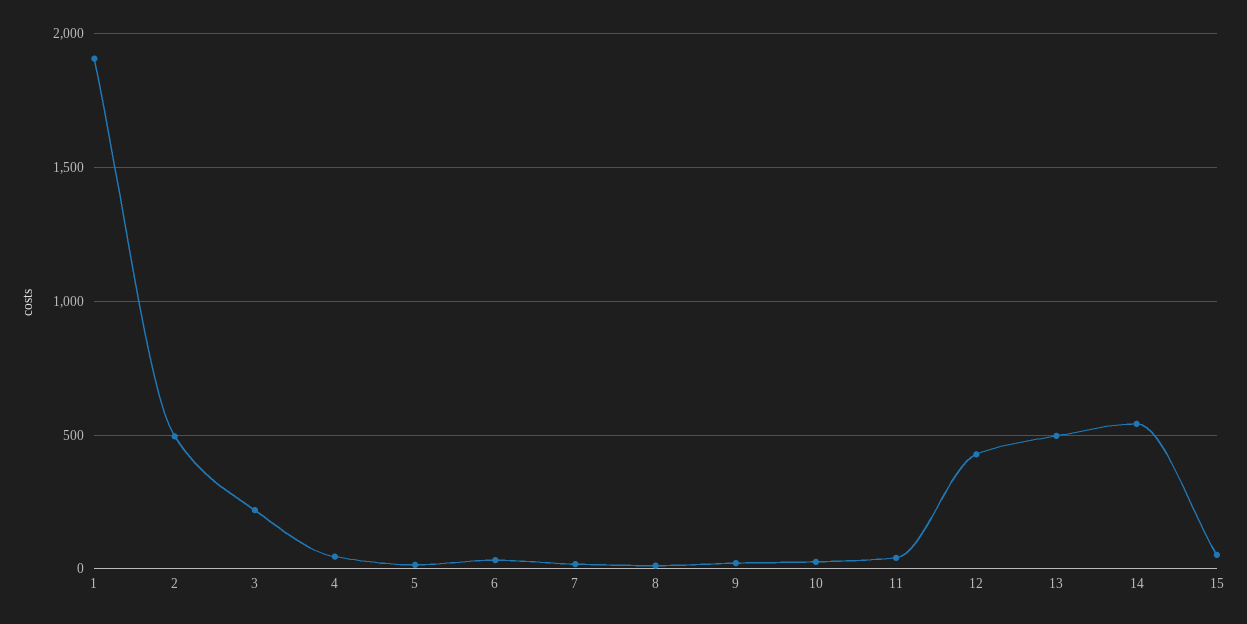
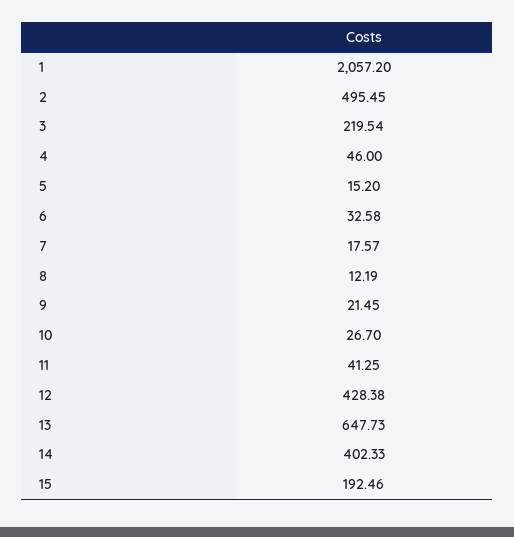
  {
-   "1": 1900,
+   "1": 2057.2,
    "2": 495.45,
    "3": 219.54,
    "4": 46,
    "5": 15.2,
    "6": 32.58,
    "7": 17.57,
    "8": 12.19,
    "9": 21.45,
    "10": 26.7,
    "11": 41.25,
    "12": 428.38,
-   "13": 500,
+   "13": 647.73,
-   "14": 550,
+   "14": 402.33,
-   "15": 50
+   "15": 192.46
  }

